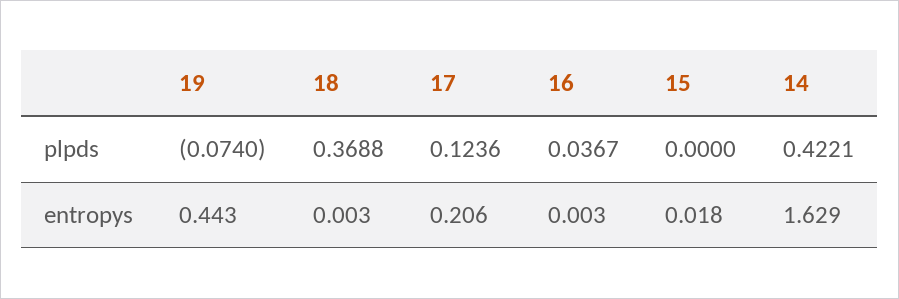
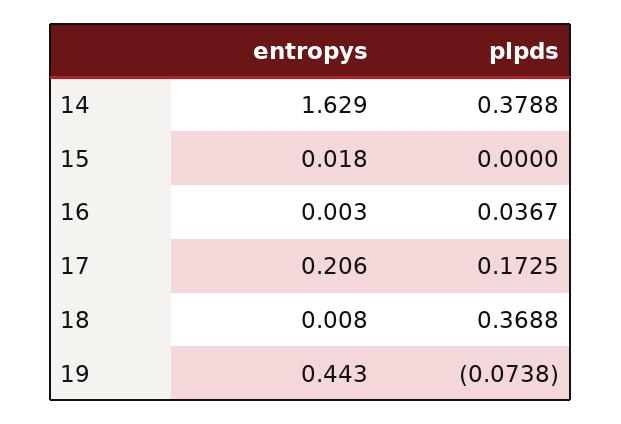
  {
    "19": {
-     "plpds": -0.074,
+     "plpds": -0.0738,
      "entropys": 0.443
    },
    "18": {
      "plpds": 0.3688,
-     "entropys": 0.003
+     "entropys": 0.008
    },
    "17": {
-     "plpds": 0.1236,
+     "plpds": 0.1725,
      "entropys": 0.206
    },
    "16": {
      "plpds": 0.0367,
      "entropys": 0.003
    },
    "15": {
      "plpds": 0,
      "entropys": 0.018
    },
    "14": {
-     "plpds": 0.4221,
+     "plpds": 0.3788,
      "entropys": 1.629
    }
  }

